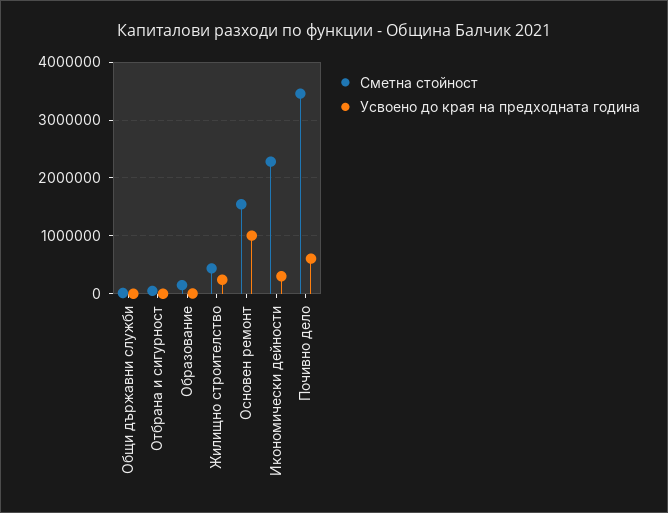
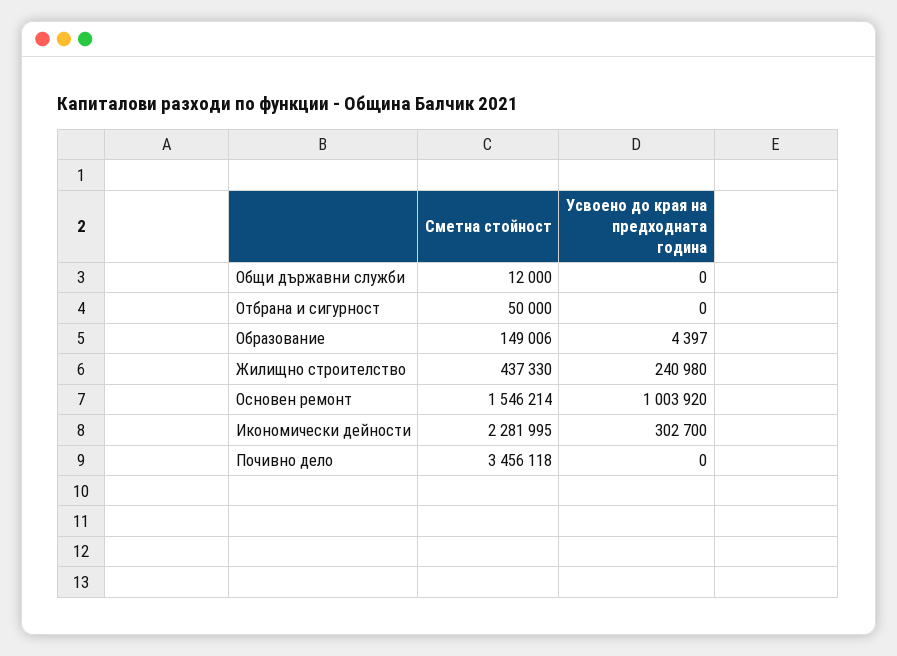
  {
    "Сметна стойност": {
      "Общи държавни служби": 12000,
      "Отбрана и сигурност": 50000,
      "Образование": 149006,
      "Жилищно строителство": 437330,
      "Основен ремонт": 1546214,
      "Икономически дейности": 2281995,
      "Почивно дело": 3456118
    },
    "Усвоено до края на предходната година": {
      "Общи държавни служби": 0,
      "Отбрана и сигурност": 0,
      "Образование": 4397,
      "Жилищно строителство": 240980,
      "Основен ремонт": 1003920,
      "Икономически дейности": 302700,
-     "Почивно дело": 600000
+     "Почивно дело": 0
    }
  }

